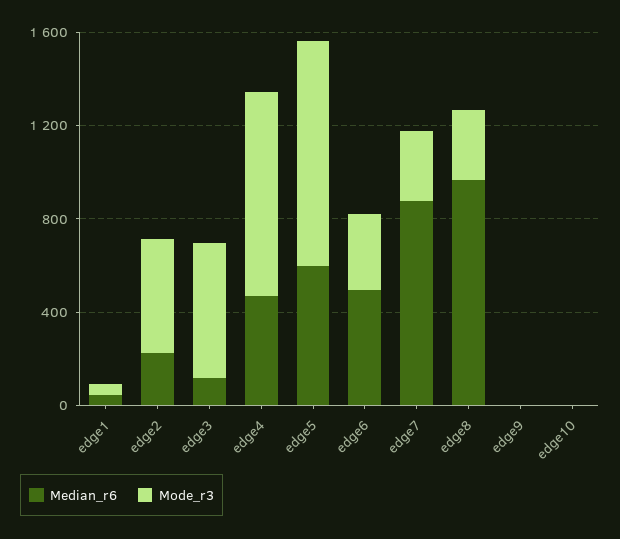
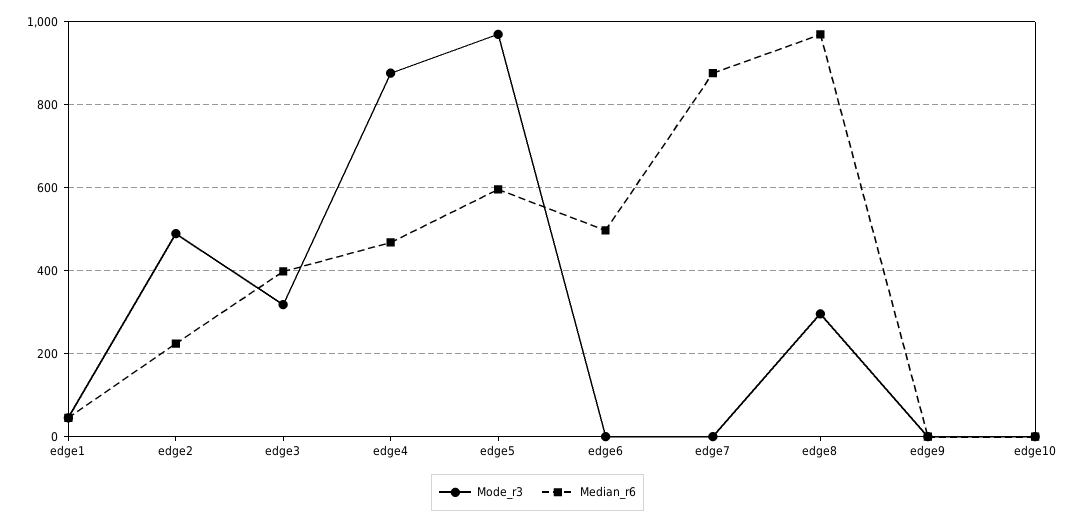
  {
    "Median_r6": {
      "edge1": 40,
      "edge2": 220,
-     "edge3": 100,
+     "edge3": 400,
      "edge4": 460,
      "edge5": 600,
      "edge6": 500,
      "edge7": 880,
      "edge8": 960,
      "edge9": 0,
      "edge10": 0
    },
    "Mode_r3": {
      "edge1": 40,
      "edge2": 480,
-     "edge3": 600,
+     "edge3": 320,
      "edge4": 880,
      "edge5": 960,
-     "edge6": 300,
+     "edge6": 0,
-     "edge7": 300,
+     "edge7": 0,
      "edge8": 300,
      "edge9": 0,
      "edge10": 0
    }
  }

